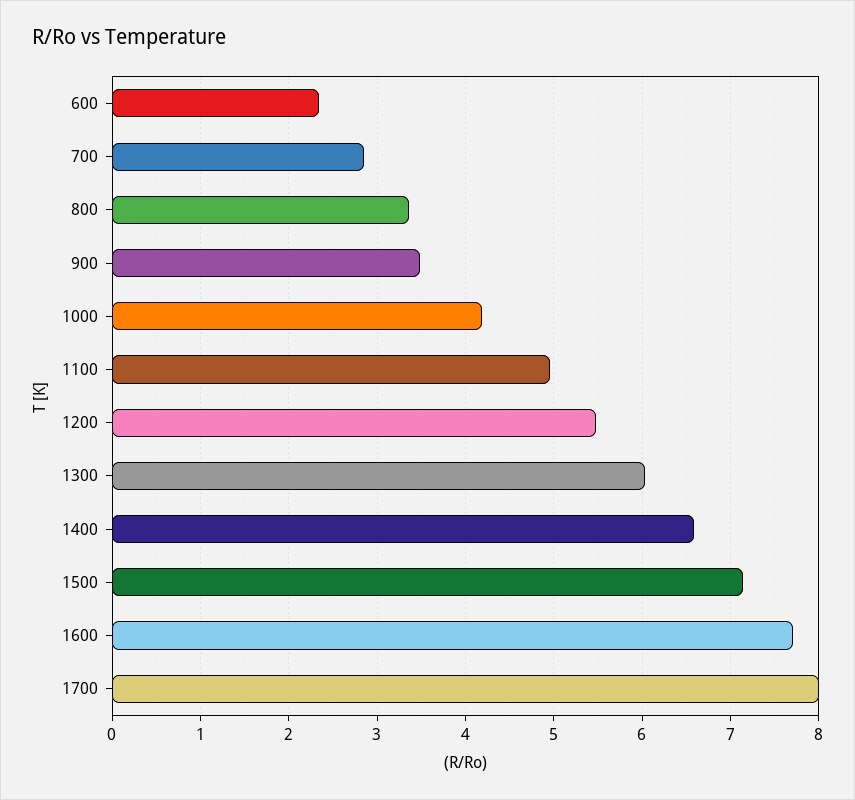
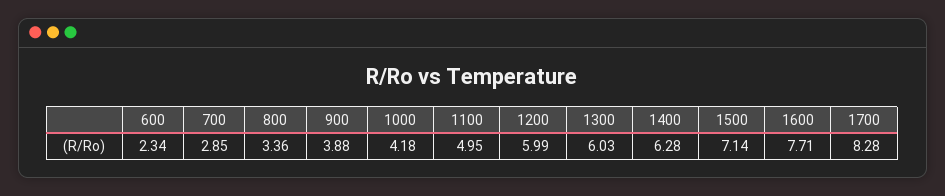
  {
    "600": 2.34,
    "700": 2.85,
    "800": 3.36,
-   "900": 3.5,
+   "900": 3.88,
    "1000": 4.18,
    "1100": 4.95,
-   "1200": 5.5,
+   "1200": 5.99,
    "1300": 6.03,
-   "1400": 6.6,
+   "1400": 6.28,
    "1500": 7.14,
    "1600": 7.71,
-   "1700": 8
+   "1700": 8.28
  }

